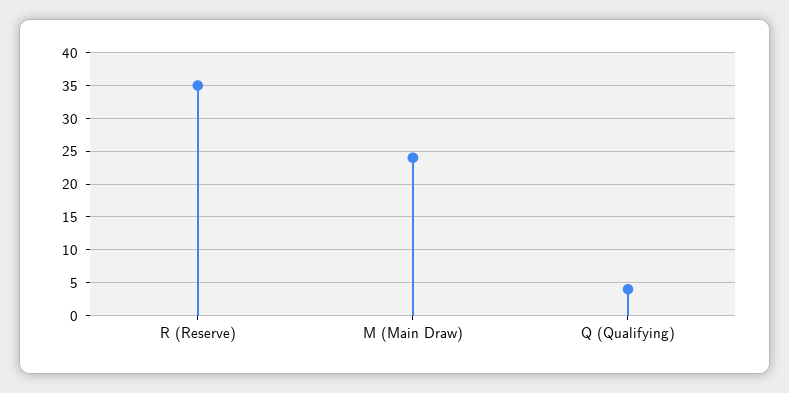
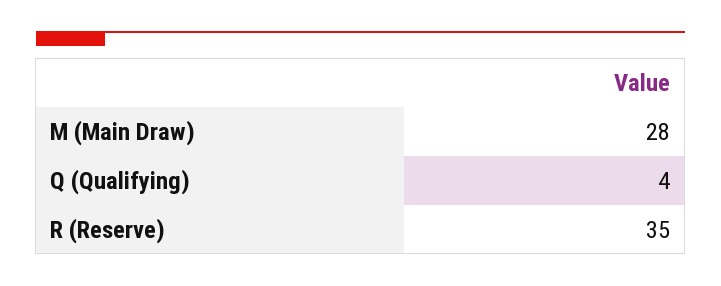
  {
    "R (Reserve)": 35,
-   "M (Main Draw)": 24,
+   "M (Main Draw)": 28,
    "Q (Qualifying)": 4
  }

